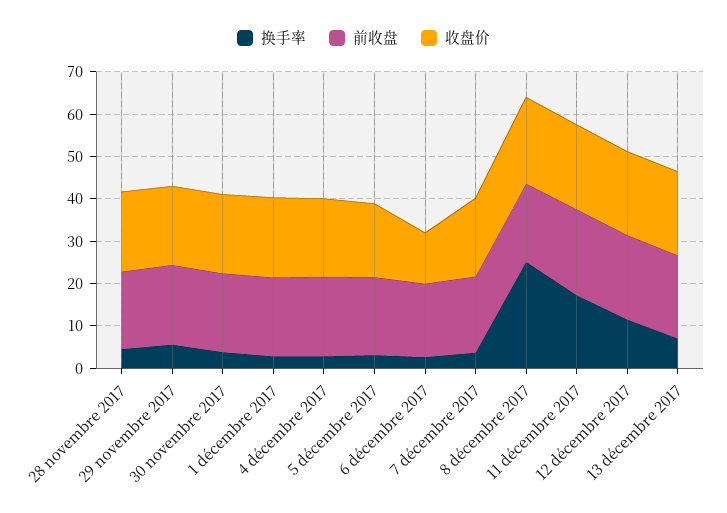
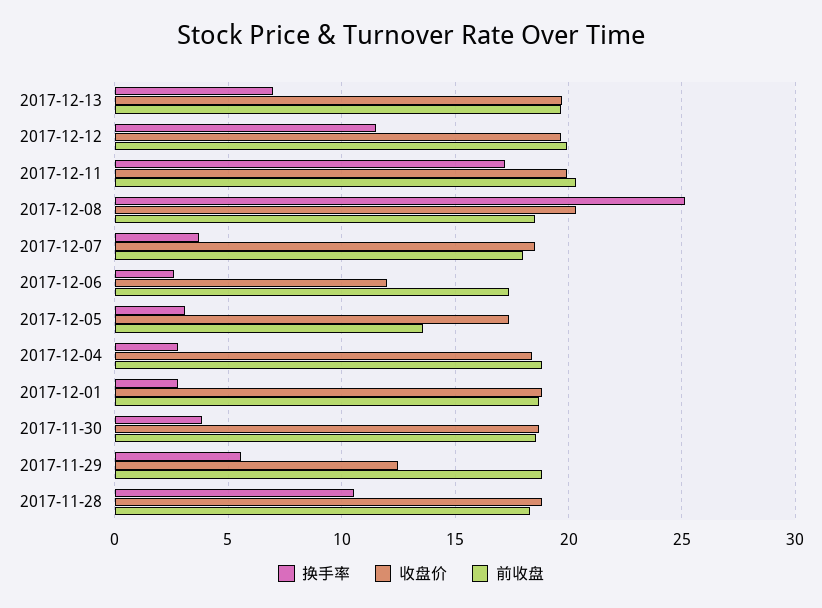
  {
    "换手率": {
-     "28 novembre 2017": 4,
+     "28 novembre 2017": 10.5,
      "29 novembre 2017": 5.5,
      "30 novembre 2017": 4,
      "1 décembre 2017": 3,
      "4 décembre 2017": 3,
      "5 décembre 2017": 3,
      "6 décembre 2017": 2.5,
      "7 décembre 2017": 3.5,
      "8 décembre 2017": 25,
      "11 décembre 2017": 17,
      "12 décembre 2017": 11.5,
      "13 décembre 2017": 7
    },
    "前收盘": {
      "28 novembre 2017": 18.5,
      "29 novembre 2017": 19,
      "30 novembre 2017": 18.5,
      "1 décembre 2017": 18.5,
      "4 décembre 2017": 19,
-     "5 décembre 2017": 18,
+     "5 décembre 2017": 13.5,
      "6 décembre 2017": 17.5,
      "7 décembre 2017": 18,
      "8 décembre 2017": 18.5,
      "11 décembre 2017": 20.5,
      "12 décembre 2017": 20,
      "13 décembre 2017": 19.5
    },
    "收盘价": {
      "28 novembre 2017": 19,
-     "29 novembre 2017": 18,
+     "29 novembre 2017": 12.5,
      "30 novembre 2017": 18.5,
      "1 décembre 2017": 19,
      "4 décembre 2017": 18.5,
      "5 décembre 2017": 17.5,
      "6 décembre 2017": 12,
      "7 décembre 2017": 18.5,
      "8 décembre 2017": 20.5,
      "11 décembre 2017": 20,
      "12 décembre 2017": 19.5,
      "13 décembre 2017": 19.5
    }
  }

